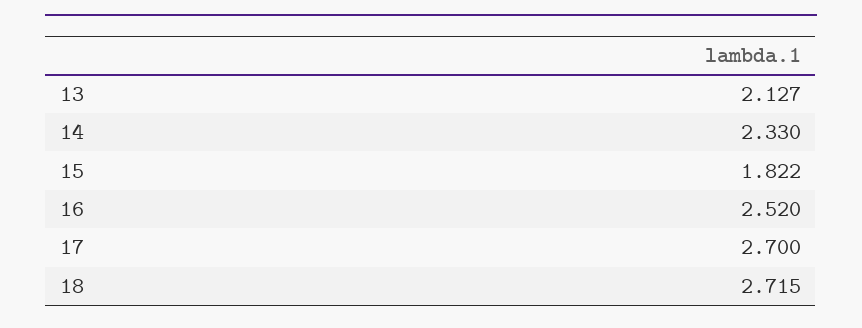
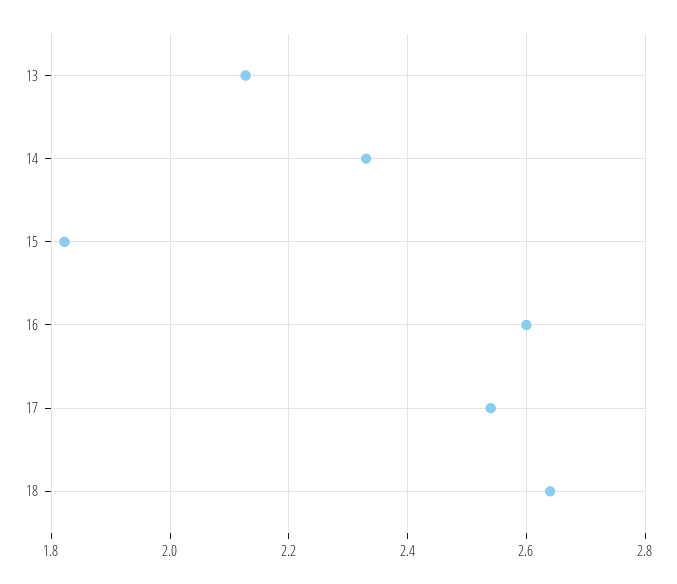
  {
    "13": 2.127,
    "14": 2.33,
    "15": 1.822,
-   "16": 2.52,
+   "16": 2.6,
-   "17": 2.7,
+   "17": 2.54,
-   "18": 2.715
+   "18": 2.64
  }

